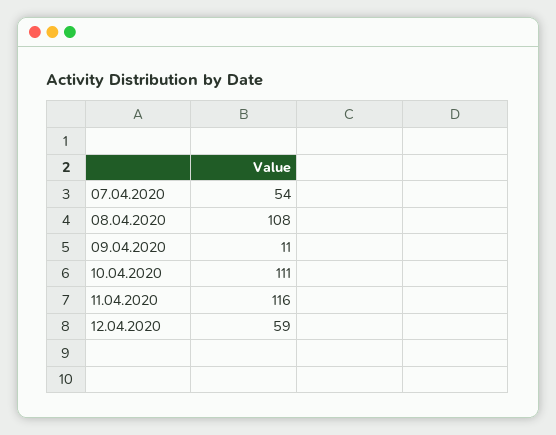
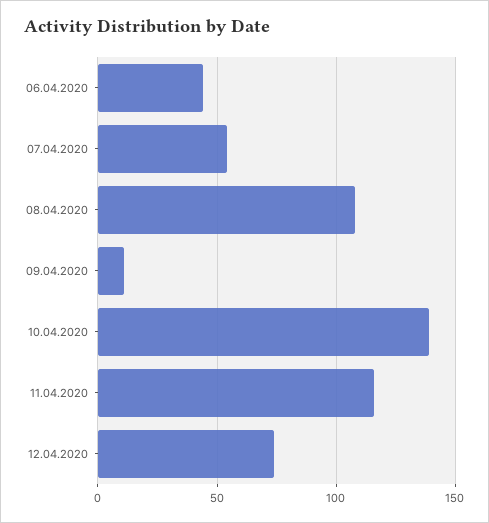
  {
    "07.04.2020": 54,
    "08.04.2020": 108,
    "09.04.2020": 11,
-   "10.04.2020": 111,
+   "10.04.2020": 140,
    "11.04.2020": 116,
-   "12.04.2020": 59
+   "12.04.2020": 75,
+   "06.04.2020": 45
  }

